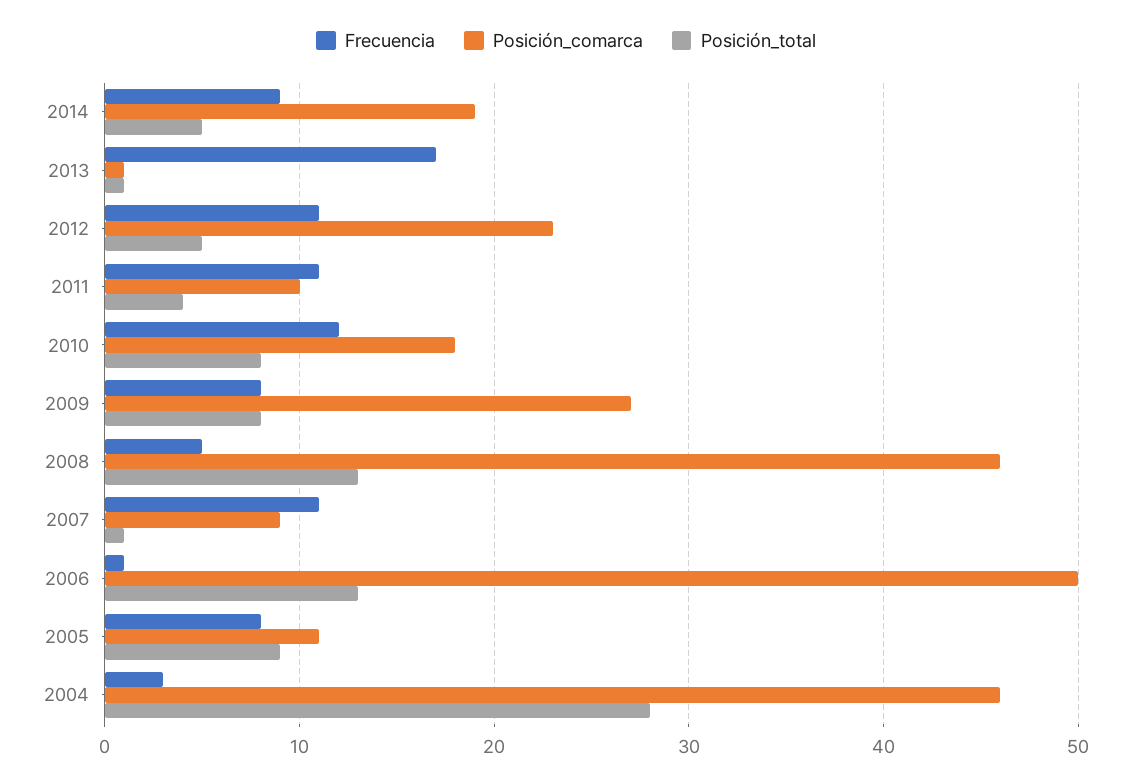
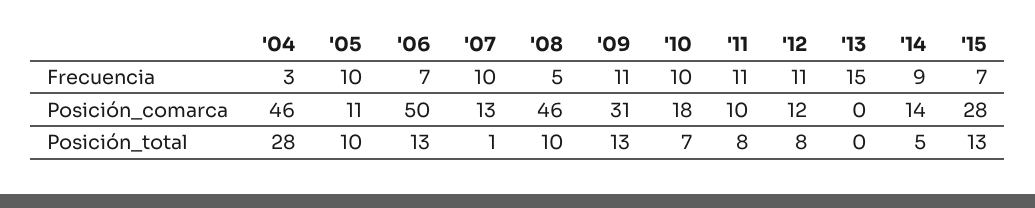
  {
    "Frecuencia": {
      "2014": 9,
-     "2013": 17,
+     "2013": 15,
      "2012": 11,
      "2011": 11,
-     "2010": 12,
+     "2010": 10,
-     "2009": 8,
+     "2009": 11,
      "2008": 5,
-     "2007": 11,
+     "2007": 10,
-     "2006": 1,
+     "2006": 7,
-     "2005": 8,
+     "2005": 10,
-     "2004": 3
+     "2004": 3,
+     "'15": 7
    },
    "Posición_comarca": {
-     "2014": 19,
+     "2014": 14,
-     "2013": 1,
+     "2013": 0,
-     "2012": 23,
+     "2012": 12,
      "2011": 10,
      "2010": 18,
-     "2009": 27,
+     "2009": 31,
      "2008": 46,
-     "2007": 9,
+     "2007": 13,
      "2006": 50,
      "2005": 11,
-     "2004": 46
+     "2004": 46,
+     "'15": 28
    },
    "Posición_total": {
      "2014": 5,
-     "2013": 1,
+     "2013": 0,
-     "2012": 5,
+     "2012": 8,
-     "2011": 4,
+     "2011": 8,
-     "2010": 8,
+     "2010": 7,
-     "2009": 8,
+     "2009": 13,
-     "2008": 13,
+     "2008": 10,
      "2007": 1,
      "2006": 13,
-     "2005": 9,
+     "2005": 10,
-     "2004": 28
+     "2004": 28,
+     "'15": 13
    }
  }

